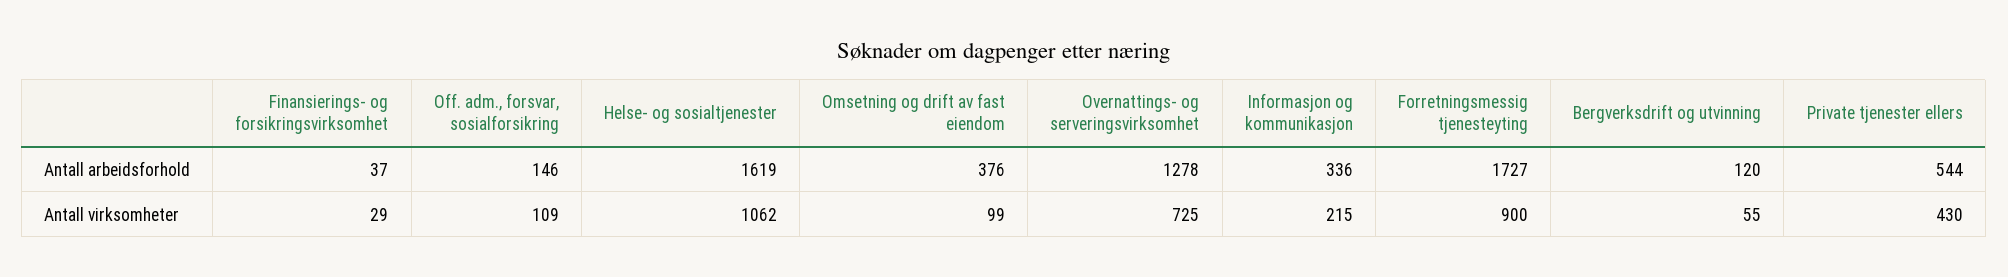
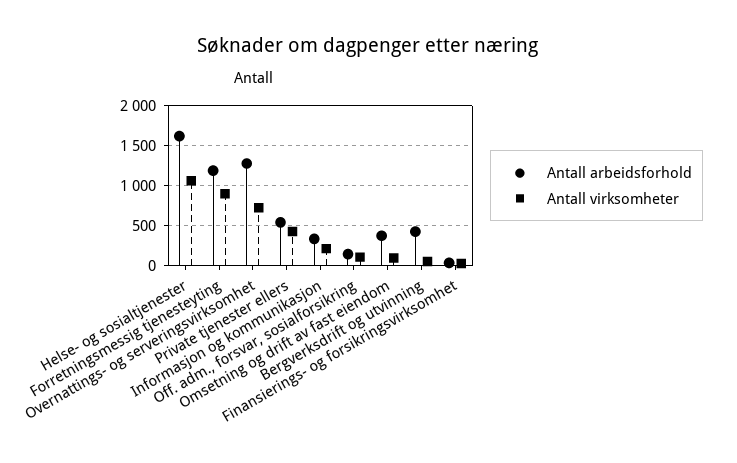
  {
    "Antall arbeidsforhold": {
      "Finansierings- og forsikringsvirksomhet": 37,
      "Off. adm., forsvar, sosialforsikring": 146,
      "Helse- og sosialtjenester": 1619,
      "Omsetning og drift av fast eiendom": 376,
      "Overnattings- og serveringsvirksomhet": 1278,
      "Informasjon og kommunikasjon": 336,
-     "Forretningsmessig tjenesteyting": 1727,
+     "Forretningsmessig tjenesteyting": 1200,
-     "Bergverksdrift og utvinning": 120,
+     "Bergverksdrift og utvinning": 400,
      "Private tjenester ellers": 544
    },
    "Antall virksomheter": {
      "Finansierings- og forsikringsvirksomhet": 29,
      "Off. adm., forsvar, sosialforsikring": 109,
      "Helse- og sosialtjenester": 1062,
      "Omsetning og drift av fast eiendom": 99,
      "Overnattings- og serveringsvirksomhet": 725,
      "Informasjon og kommunikasjon": 215,
      "Forretningsmessig tjenesteyting": 900,
      "Bergverksdrift og utvinning": 55,
      "Private tjenester ellers": 430
    }
  }

